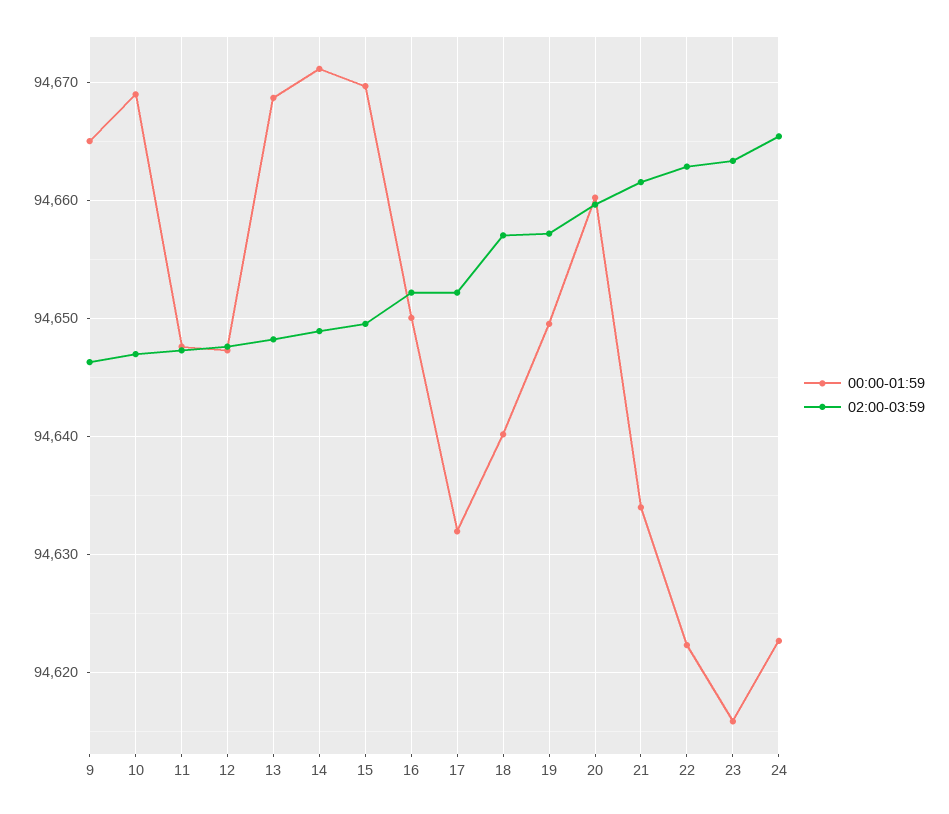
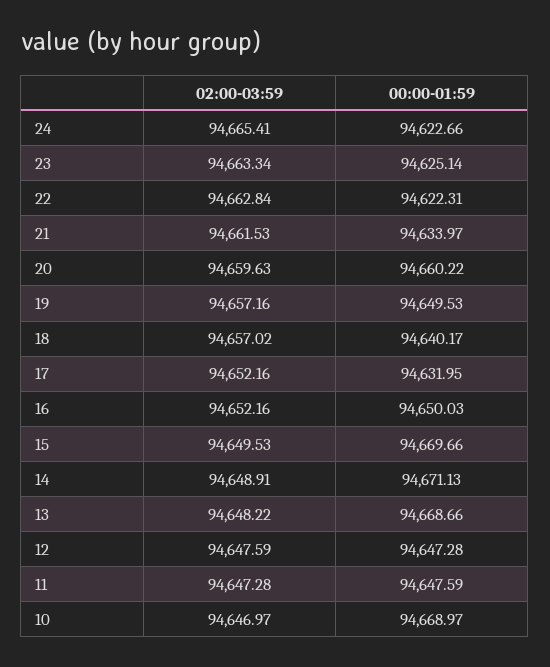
  {
    "00:00-01:59": {
-     "9": 94665,
      "10": 94668.97,
      "11": 94647.59,
      "12": 94647.28,
      "13": 94668.66,
      "14": 94671.13,
      "15": 94669.66,
      "16": 94650.03,
      "17": 94631.95,
      "18": 94640.17,
      "19": 94649.53,
      "20": 94660.22,
      "21": 94633.97,
      "22": 94622.31,
-     "23": 94616,
+     "23": 94625.14,
      "24": 94622.66
    },
    "02:00-03:59": {
-     "9": 94646,
      "10": 94646.97,
      "11": 94647.28,
      "12": 94647.59,
      "13": 94648.22,
      "14": 94648.91,
      "15": 94649.53,
      "16": 94652.16,
      "17": 94652.16,
      "18": 94657.02,
      "19": 94657.16,
      "20": 94659.63,
      "21": 94661.53,
      "22": 94662.84,
      "23": 94663.34,
      "24": 94665.41
    }
  }

